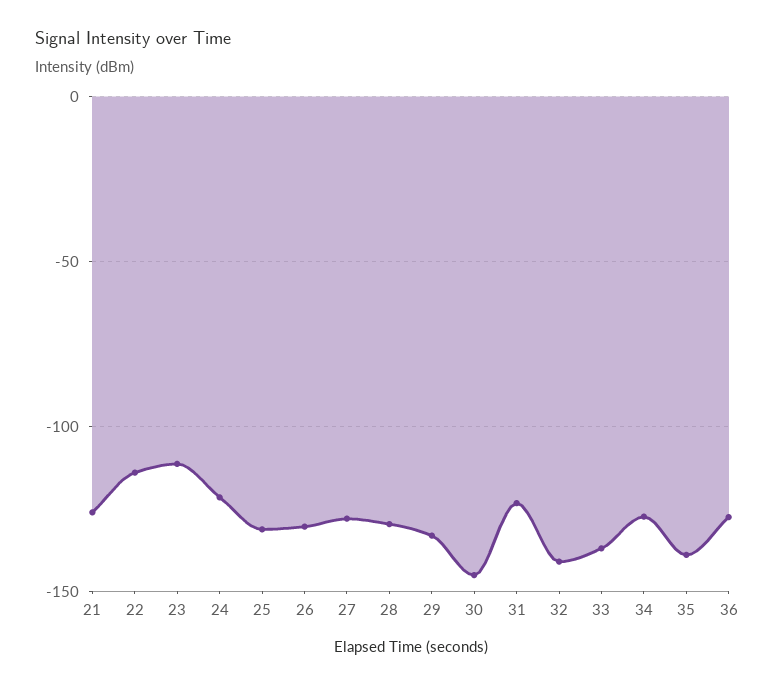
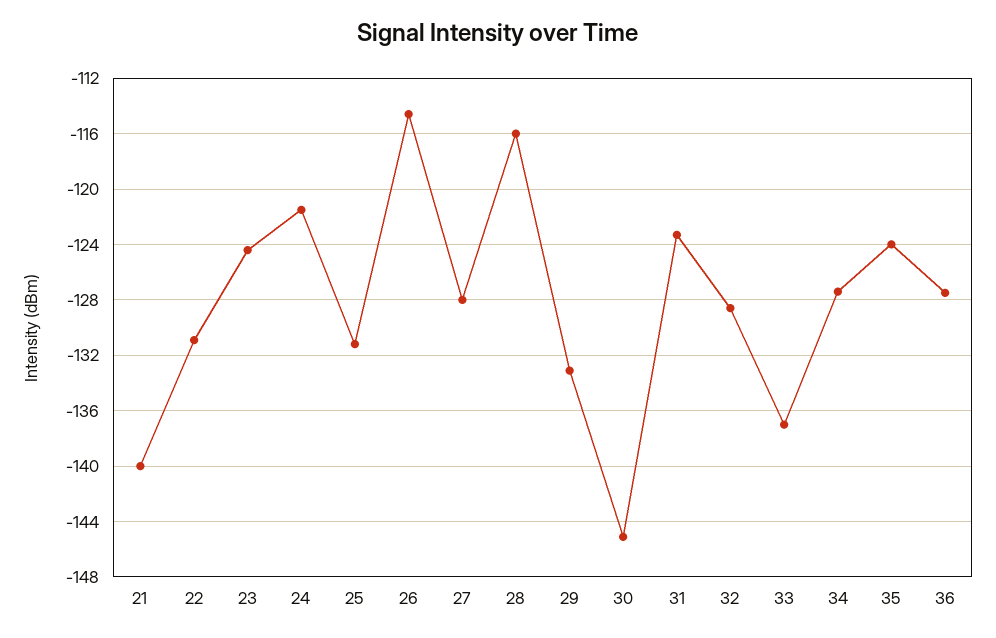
  {
-   "21": -125,
+   "21": -140,
-   "22": -115,
+   "22": -131,
-   "23": -110,
+   "23": -124.5,
    "24": -121.5,
    "25": -131,
-   "26": -130,
+   "26": -114.5,
    "27": -128,
-   "28": -130,
+   "28": -116,
    "29": -133,
    "30": -145,
    "31": -123.5,
-   "32": -140,
+   "32": -128.5,
    "33": -137,
    "34": -127.5,
-   "35": -140,
+   "35": -124,
    "36": -127.5
  }

